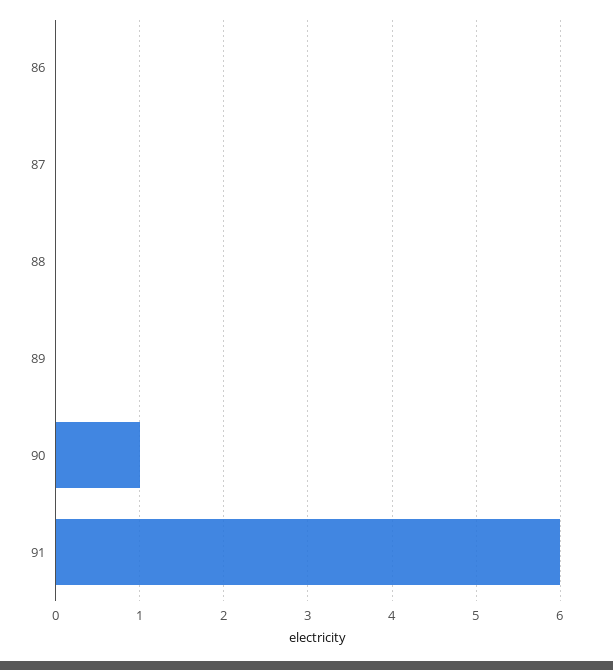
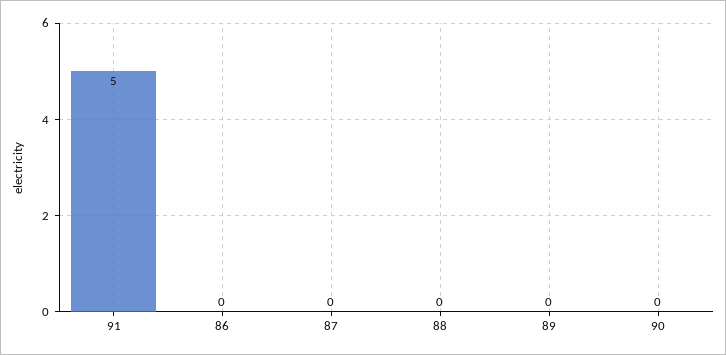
  {
    "86": 0,
    "87": 0,
    "88": 0,
    "89": 0,
-   "90": 1,
+   "90": 0,
-   "91": 6
+   "91": 5
  }

